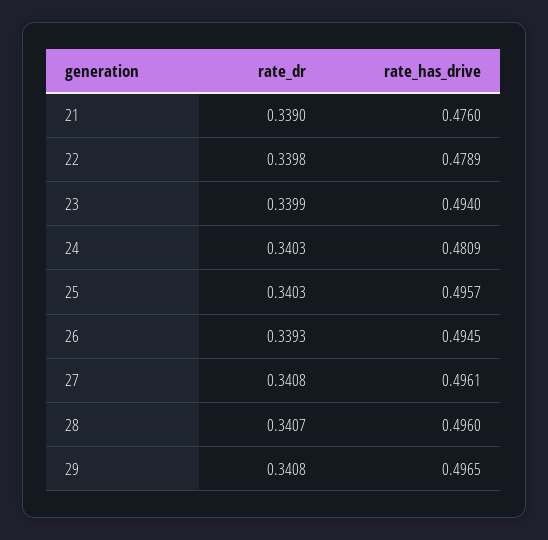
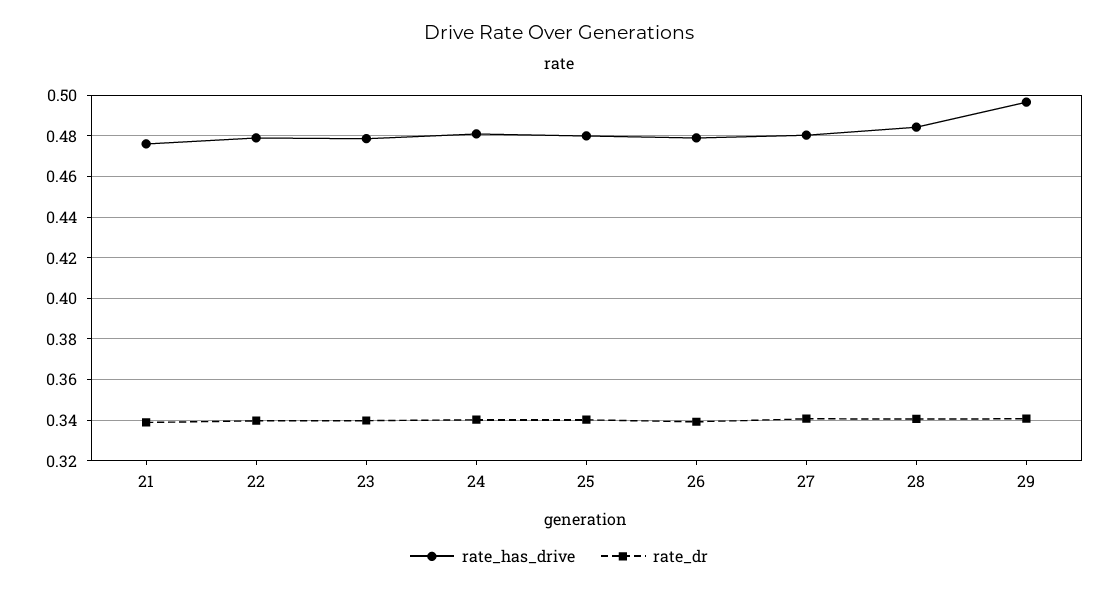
  {
    "rate_dr": {
      "21": 0.339,
      "22": 0.3398,
      "23": 0.3399,
      "24": 0.3403,
      "25": 0.3403,
      "26": 0.3393,
      "27": 0.3408,
      "28": 0.3407,
      "29": 0.3408
    },
    "rate_has_drive": {
      "21": 0.476,
      "22": 0.4789,
-     "23": 0.494,
+     "23": 0.48,
      "24": 0.4809,
-     "25": 0.4957,
+     "25": 0.48,
-     "26": 0.4945,
+     "26": 0.48,
-     "27": 0.4961,
+     "27": 0.48,
-     "28": 0.496,
+     "28": 0.485,
      "29": 0.4965
    }
  }

